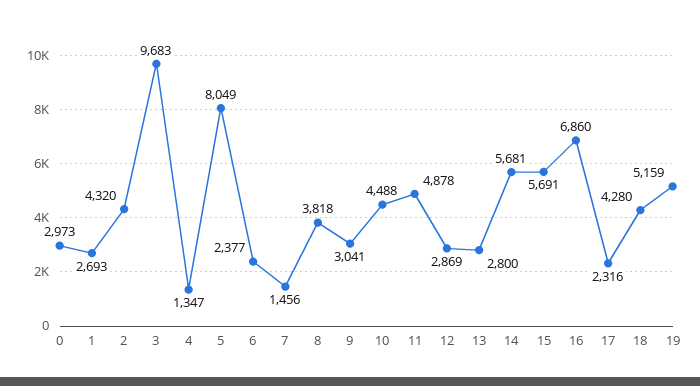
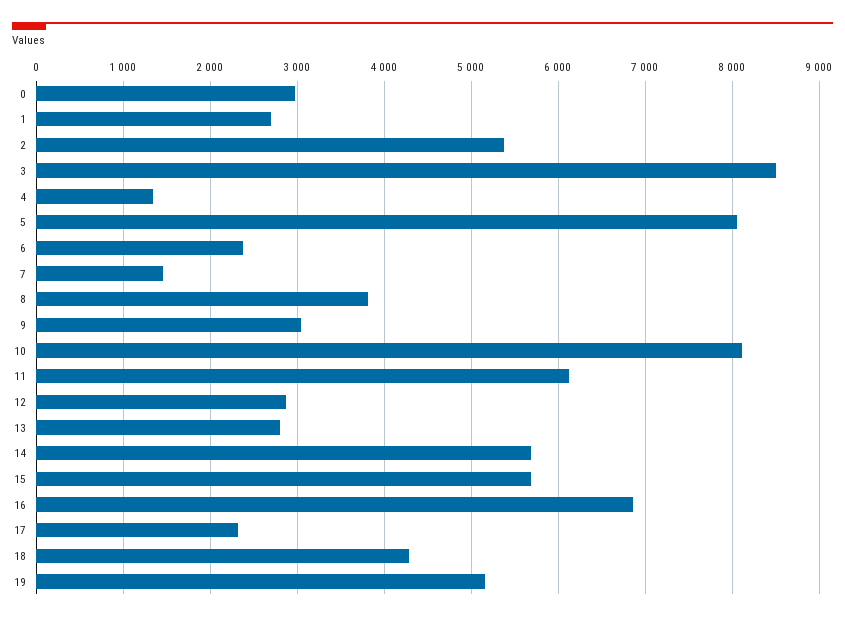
  {
    "0": 2973,
    "1": 2693,
-   "2": 4320,
+   "2": 5400,
-   "3": 9683,
+   "3": 8500,
    "4": 1347,
    "5": 8049,
    "6": 2377,
    "7": 1456,
    "8": 3818,
    "9": 3041,
-   "10": 4488,
+   "10": 8100,
-   "11": 4878,
+   "11": 6100,
    "12": 2869,
    "13": 2800,
    "14": 5681,
    "15": 5691,
    "16": 6860,
    "17": 2316,
    "18": 4280,
    "19": 5159
  }

